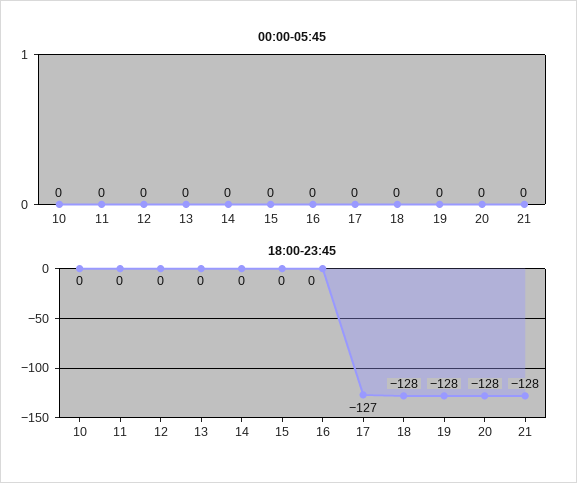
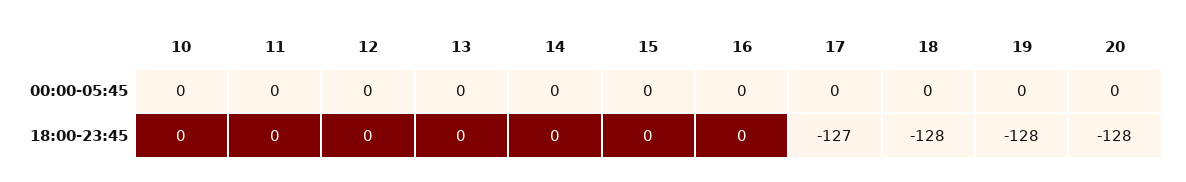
  {
    "00:00-05:45": {
      "10": 0,
      "11": 0,
      "12": 0,
      "13": 0,
      "14": 0,
      "15": 0,
      "16": 0,
      "17": 0,
      "18": 0,
      "19": 0,
-     "20": 0,
+     "20": 0
-     "21": 0
    },
    "18:00-23:45": {
      "10": 0,
      "11": 0,
      "12": 0,
      "13": 0,
      "14": 0,
      "15": 0,
      "16": 0,
      "17": -127,
      "18": -128,
      "19": -128,
-     "20": -128,
+     "20": -128
-     "21": -128
    }
  }

